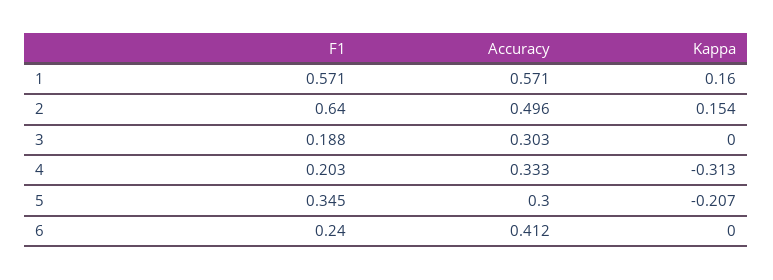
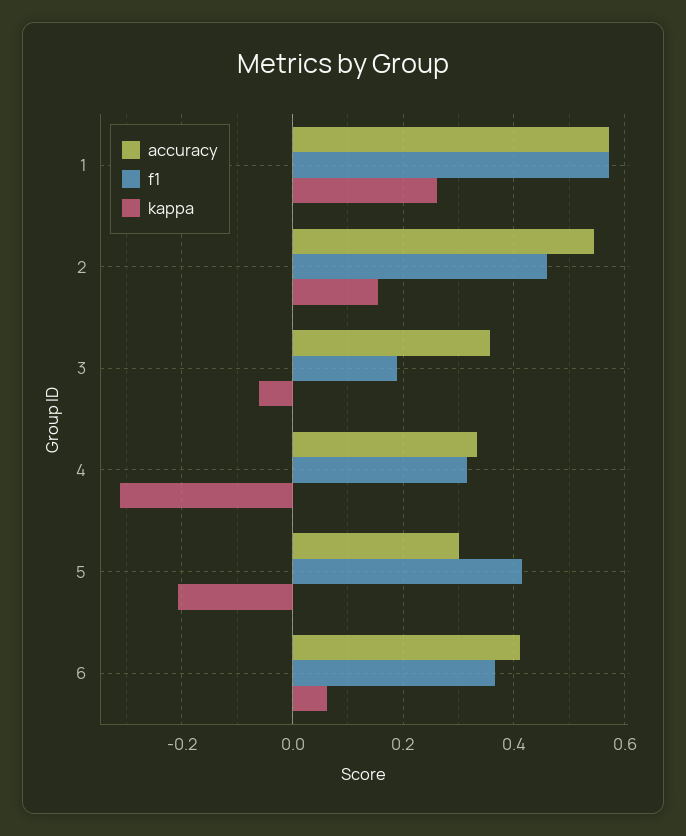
  {
    "F1": {
      "1": 0.571,
-     "2": 0.64,
+     "2": 0.46,
      "3": 0.188,
-     "4": 0.203,
+     "4": 0.32,
-     "5": 0.345,
+     "5": 0.42,
-     "6": 0.24
+     "6": 0.36
    },
    "Accuracy": {
      "1": 0.571,
-     "2": 0.496,
+     "2": 0.54,
-     "3": 0.303,
+     "3": 0.36,
      "4": 0.333,
      "5": 0.3,
      "6": 0.412
    },
    "Kappa": {
-     "1": 0.16,
+     "1": 0.26,
      "2": 0.154,
-     "3": 0,
+     "3": -0.06,
      "4": -0.313,
      "5": -0.207,
-     "6": 0
+     "6": 0.06
    }
  }

